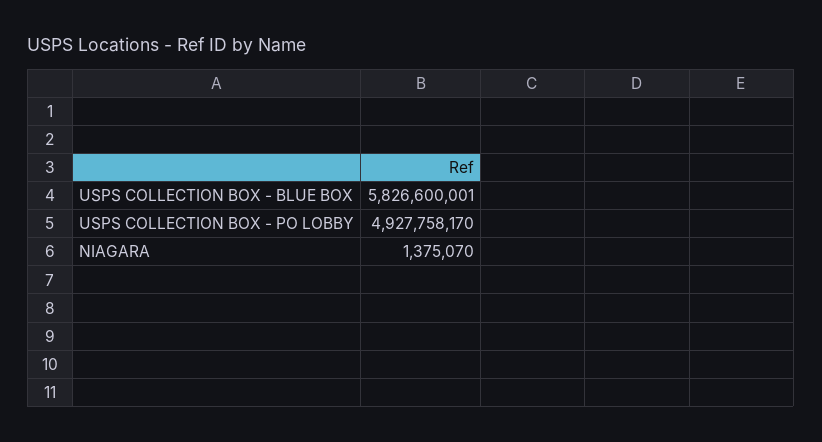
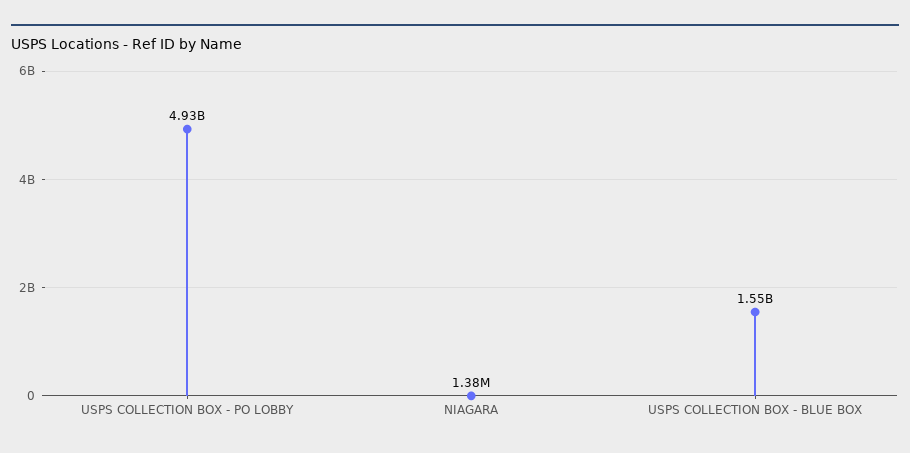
  {
-   "USPS COLLECTION BOX - BLUE BOX": 5826600001,
+   "USPS COLLECTION BOX - BLUE BOX": 1550000000,
    "USPS COLLECTION BOX - PO LOBBY": 4927758170,
    "NIAGARA": 1375070
  }

